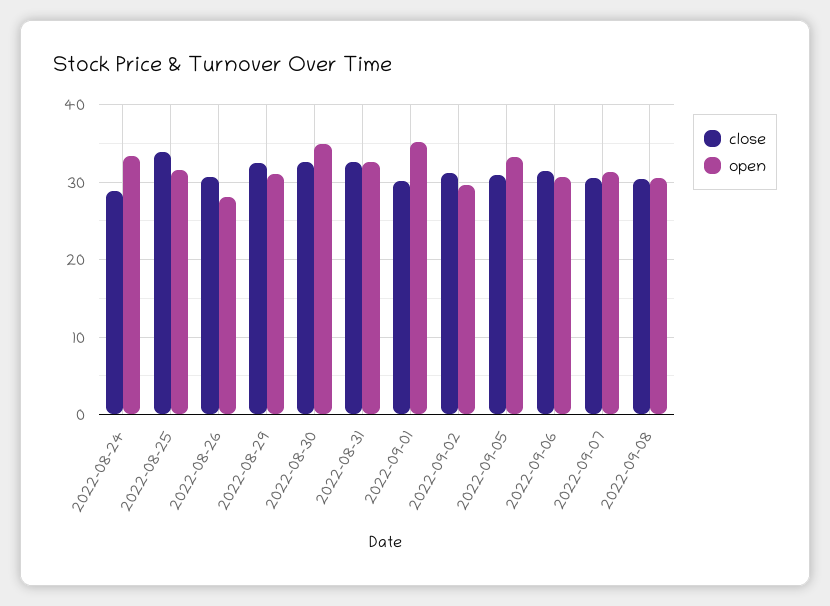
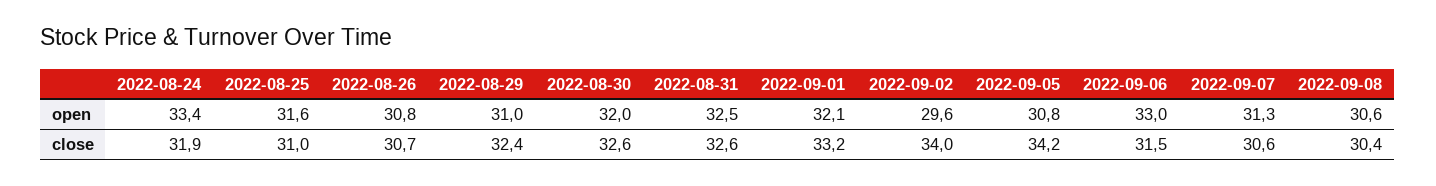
  {
    "close": {
-     "2022-08-24": 29,
+     "2022-08-24": 31.9,
-     "2022-08-25": 34,
+     "2022-08-25": 31,
      "2022-08-26": 30.7,
      "2022-08-29": 32.4,
      "2022-08-30": 32.6,
      "2022-08-31": 32.6,
-     "2022-09-01": 30,
+     "2022-09-01": 33.2,
-     "2022-09-02": 31,
+     "2022-09-02": 34,
-     "2022-09-05": 31,
+     "2022-09-05": 34.2,
      "2022-09-06": 31.5,
      "2022-09-07": 30.6,
      "2022-09-08": 30.4
    },
    "open": {
      "2022-08-24": 33.4,
      "2022-08-25": 31.6,
-     "2022-08-26": 28,
+     "2022-08-26": 30.8,
      "2022-08-29": 31,
-     "2022-08-30": 35,
+     "2022-08-30": 32,
      "2022-08-31": 32.5,
-     "2022-09-01": 35,
+     "2022-09-01": 32.1,
      "2022-09-02": 29.6,
-     "2022-09-05": 33,
+     "2022-09-05": 30.8,
-     "2022-09-06": 31,
+     "2022-09-06": 33,
      "2022-09-07": 31.3,
      "2022-09-08": 30.6
    }
  }

